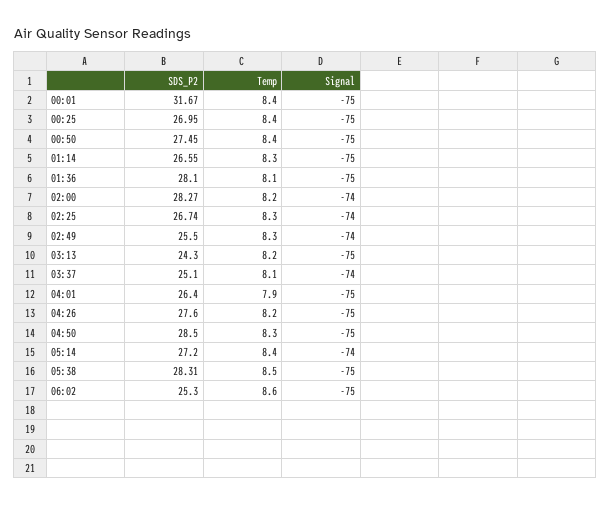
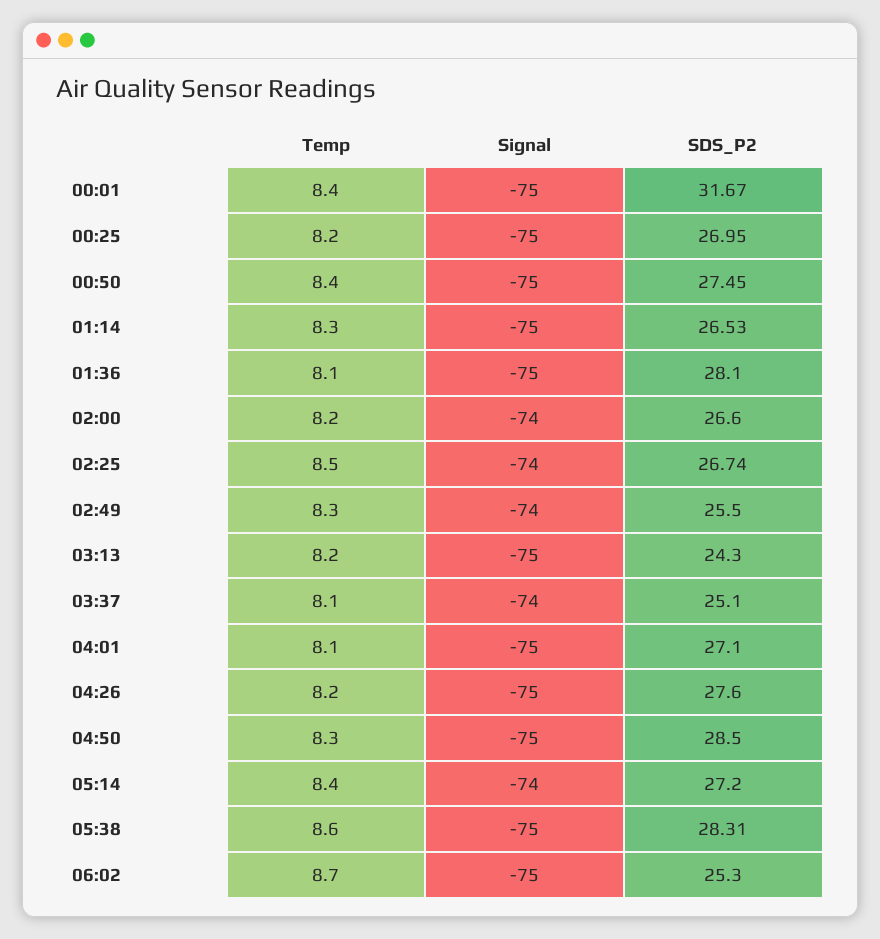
  {
    "SDS_P2": {
      "00:01": 31.67,
      "00:25": 26.95,
      "00:50": 27.45,
-     "01:14": 26.55,
+     "01:14": 26.53,
      "01:36": 28.1,
-     "02:00": 28.27,
+     "02:00": 26.6,
      "02:25": 26.74,
      "02:49": 25.5,
      "03:13": 24.3,
      "03:37": 25.1,
-     "04:01": 26.4,
+     "04:01": 27.1,
      "04:26": 27.6,
      "04:50": 28.5,
      "05:14": 27.2,
      "05:38": 28.31,
      "06:02": 25.3
    },
    "Temp": {
      "00:01": 8.4,
-     "00:25": 8.4,
+     "00:25": 8.2,
      "00:50": 8.4,
      "01:14": 8.3,
      "01:36": 8.1,
      "02:00": 8.2,
-     "02:25": 8.3,
+     "02:25": 8.5,
      "02:49": 8.3,
      "03:13": 8.2,
      "03:37": 8.1,
-     "04:01": 7.9,
+     "04:01": 8.1,
      "04:26": 8.2,
      "04:50": 8.3,
      "05:14": 8.4,
-     "05:38": 8.5,
+     "05:38": 8.6,
-     "06:02": 8.6
+     "06:02": 8.7
    },
    "Signal": {
      "00:01": -75,
      "00:25": -75,
      "00:50": -75,
      "01:14": -75,
      "01:36": -75,
      "02:00": -74,
      "02:25": -74,
      "02:49": -74,
      "03:13": -75,
      "03:37": -74,
      "04:01": -75,
      "04:26": -75,
      "04:50": -75,
      "05:14": -74,
      "05:38": -75,
      "06:02": -75
    }
  }

